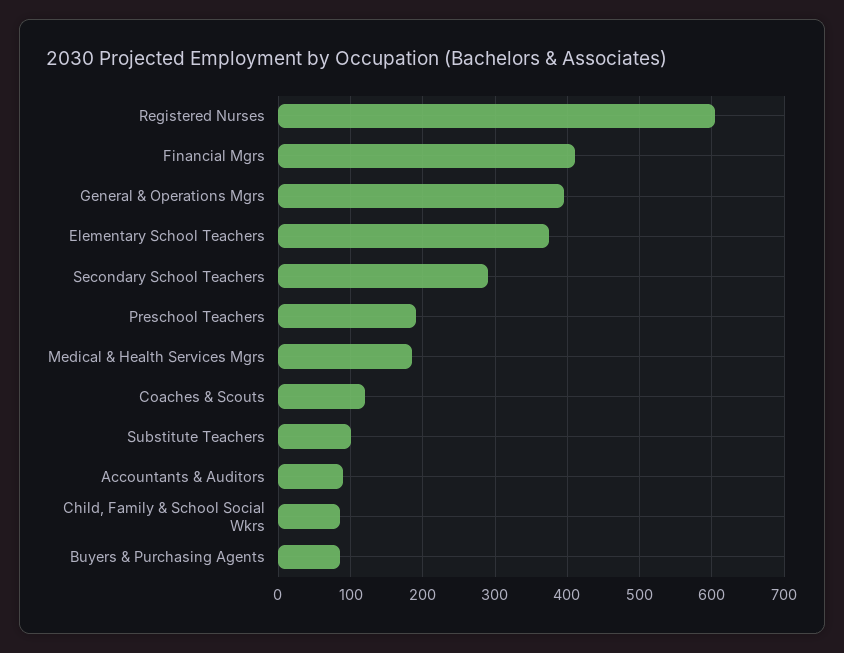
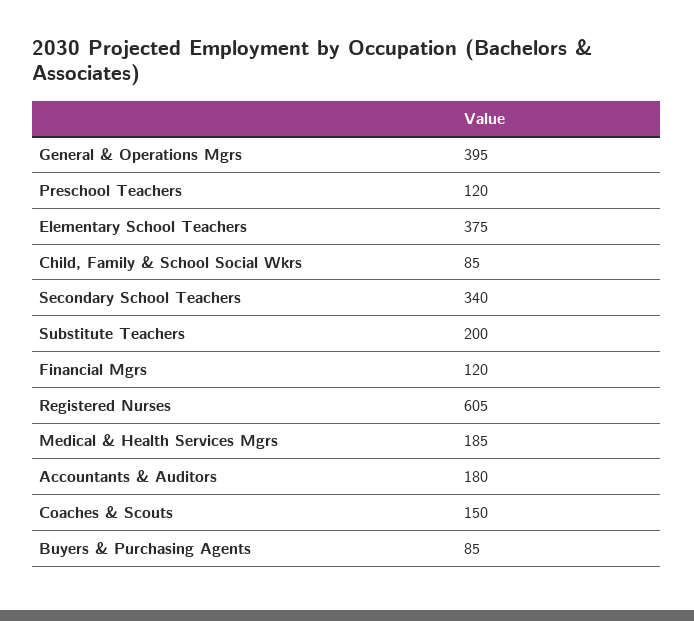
  {
    "Registered Nurses": 605,
-   "Financial Mgrs": 410,
+   "Financial Mgrs": 120,
    "General & Operations Mgrs": 395,
    "Elementary School Teachers": 375,
-   "Secondary School Teachers": 290,
+   "Secondary School Teachers": 340,
-   "Preschool Teachers": 190,
+   "Preschool Teachers": 120,
    "Medical & Health Services Mgrs": 185,
-   "Coaches & Scouts": 120,
+   "Coaches & Scouts": 150,
-   "Substitute Teachers": 100,
+   "Substitute Teachers": 200,
-   "Accountants & Auditors": 90,
+   "Accountants & Auditors": 180,
    "Child, Family & School Social Wkrs": 85,
    "Buyers & Purchasing Agents": 85
  }

